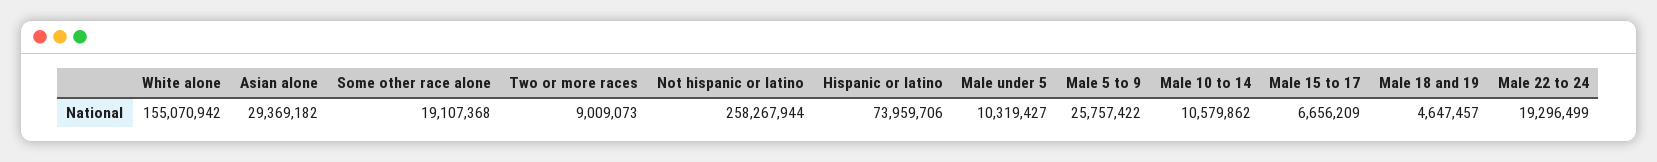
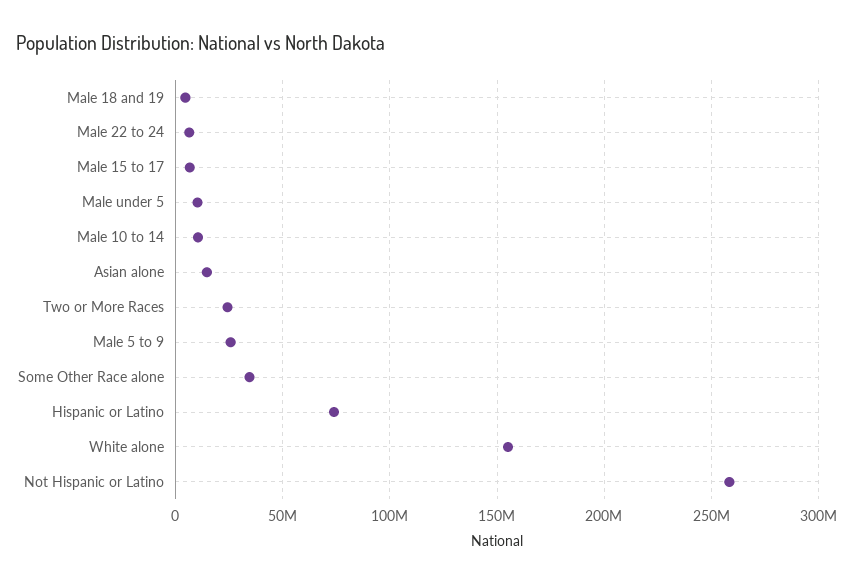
  {
    "White alone": 155070942,
-   "Asian alone": 29369182,
+   "Asian alone": 15000000,
-   "Some other race alone": 19107368,
+   "Some other race alone": 35000000,
-   "Two or more races": 9009073,
+   "Two or more races": 25000000,
    "Not hispanic or latino": 258267944,
    "Hispanic or latino": 73959706,
    "Male under 5": 10319427,
    "Male 5 to 9": 25757422,
    "Male 10 to 14": 10579862,
    "Male 15 to 17": 6656209,
    "Male 18 and 19": 4647457,
-   "Male 22 to 24": 19296499
+   "Male 22 to 24": 5000000
  }

